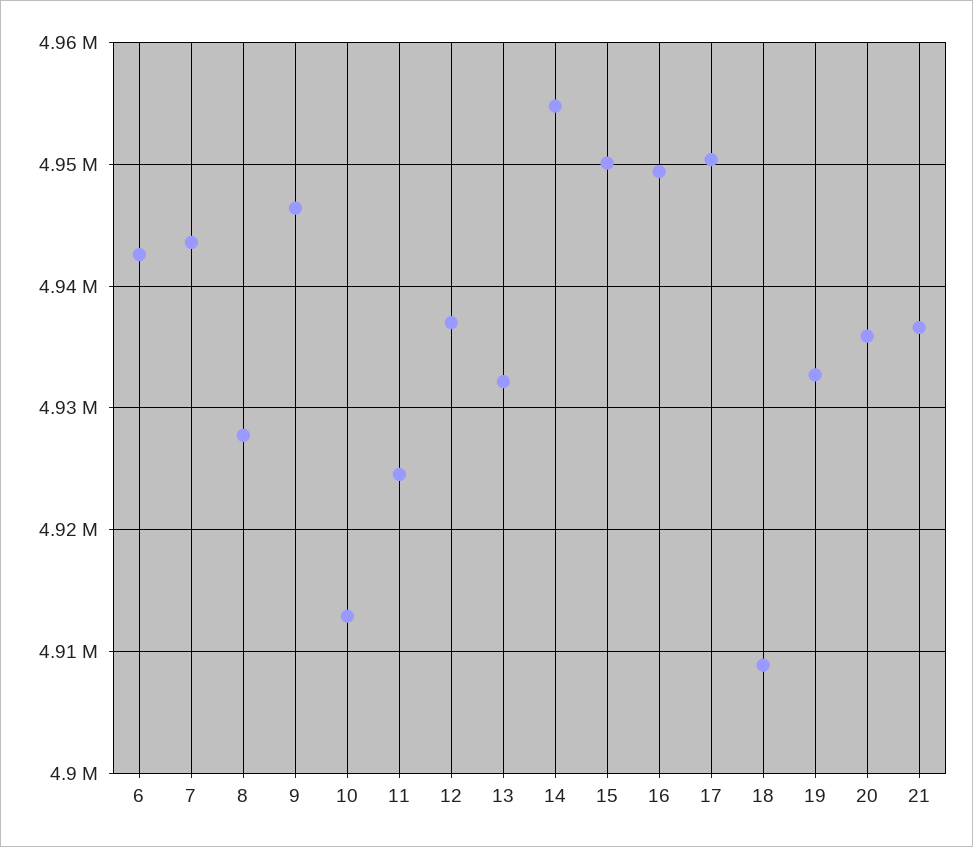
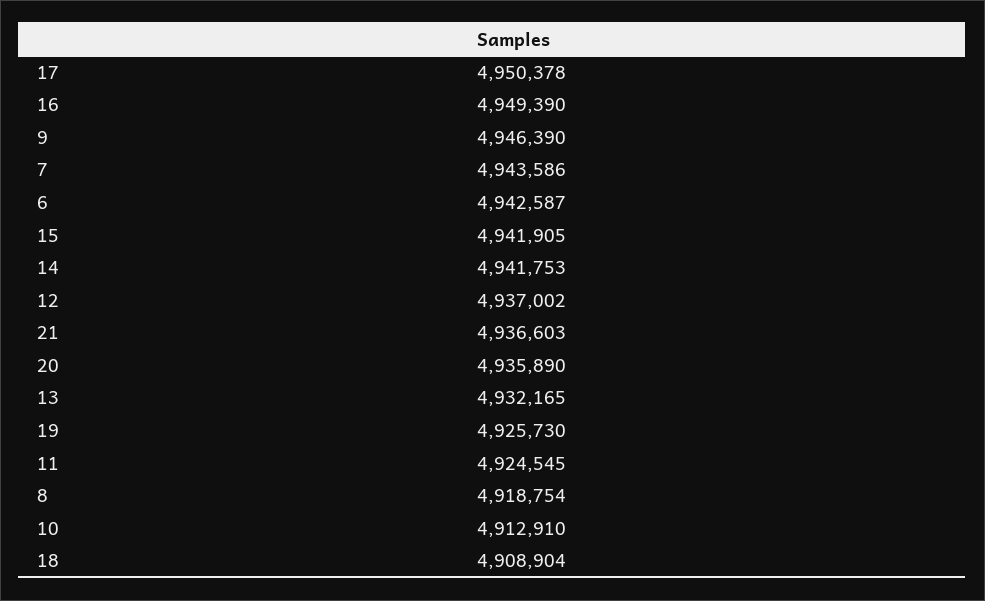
  {
    "6": 4942587,
    "7": 4943586,
-   "8": 4928000,
+   "8": 4918754,
    "9": 4946390,
    "10": 4912910,
    "11": 4924545,
    "12": 4937002,
    "13": 4932165,
-   "14": 4955000,
+   "14": 4941753,
-   "15": 4950000,
+   "15": 4941905,
    "16": 4949390,
    "17": 4950378,
    "18": 4908904,
-   "19": 4933000,
+   "19": 4925730,
    "20": 4935890,
    "21": 4936603
  }

